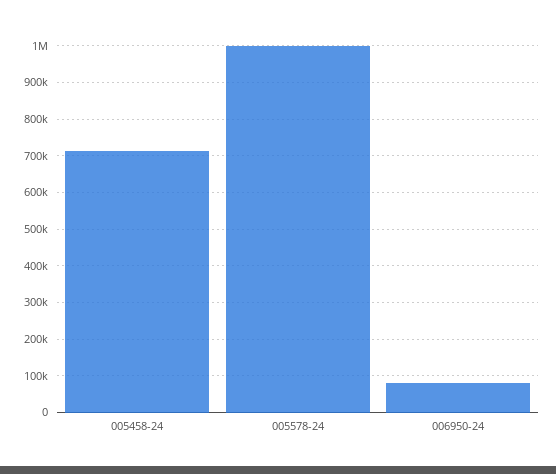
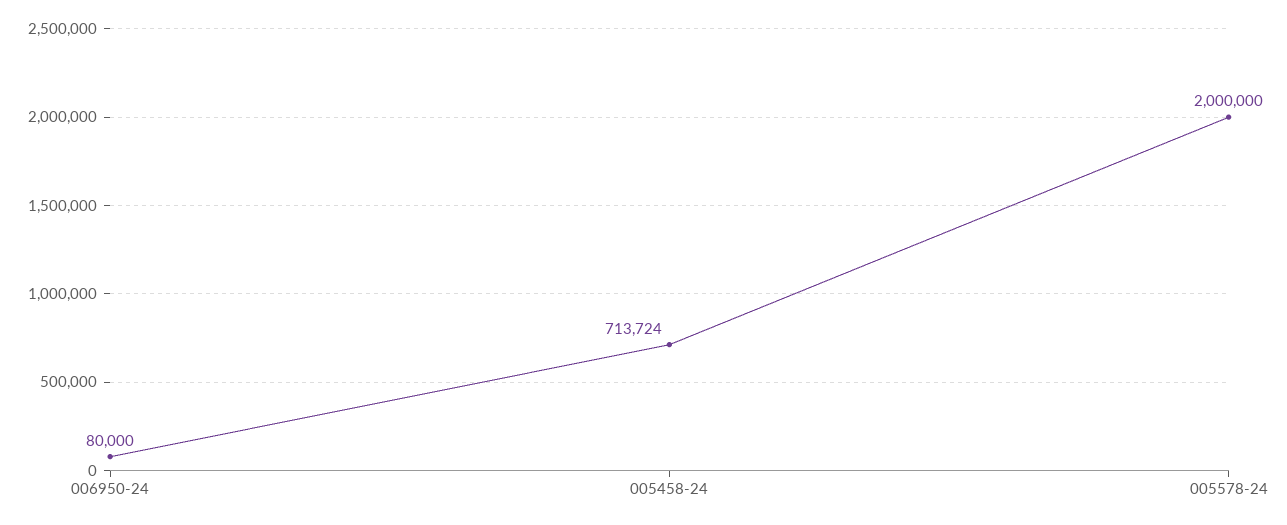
  {
    "005458-24": 713724,
-   "005578-24": 1000000,
+   "005578-24": 2000000,
    "006950-24": 80000
  }

